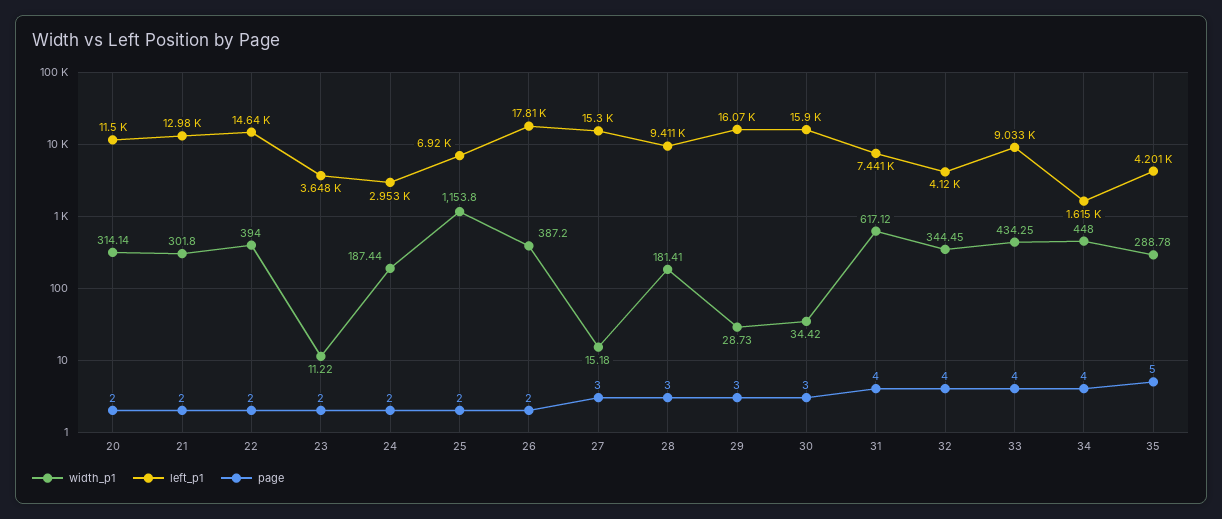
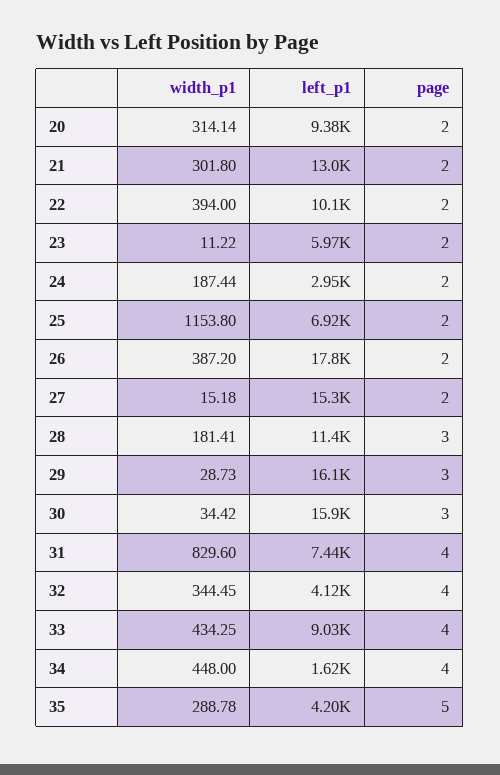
  {
    "width_p1": {
      "20": 314.14,
      "21": 301.8,
      "22": 394,
      "23": 11.22,
      "24": 187.44,
      "25": 1153.8,
      "26": 387.2,
      "27": 15.18,
      "28": 181.41,
      "29": 28.73,
      "30": 34.42,
-     "31": 617.12,
+     "31": 829.6,
      "32": 344.45,
      "33": 434.25,
      "34": 448,
      "35": 288.78
    },
    "left_p1": {
-     "20": 11500,
+     "20": 9380,
      "21": 12980,
-     "22": 14640,
+     "22": 10100,
-     "23": 3648,
+     "23": 5970,
      "24": 2953,
      "25": 6920,
      "26": 17810,
      "27": 15300,
-     "28": 9411,
+     "28": 11400,
      "29": 16070,
      "30": 15900,
      "31": 7441,
      "32": 4120,
      "33": 9033,
      "34": 1615,
      "35": 4201
    },
    "page": {
      "20": 2,
      "21": 2,
      "22": 2,
      "23": 2,
      "24": 2,
      "25": 2,
      "26": 2,
-     "27": 3,
+     "27": 2,
      "28": 3,
      "29": 3,
      "30": 3,
      "31": 4,
      "32": 4,
      "33": 4,
      "34": 4,
      "35": 5
    }
  }

